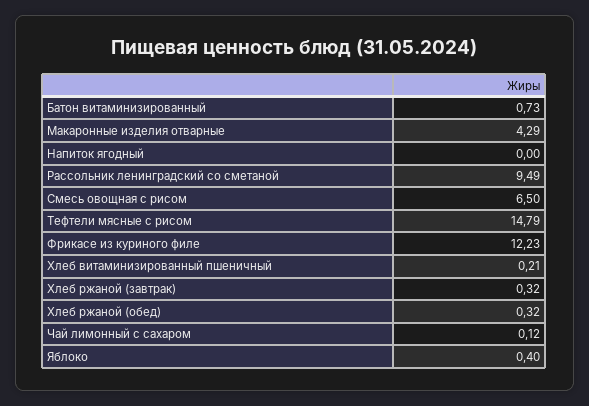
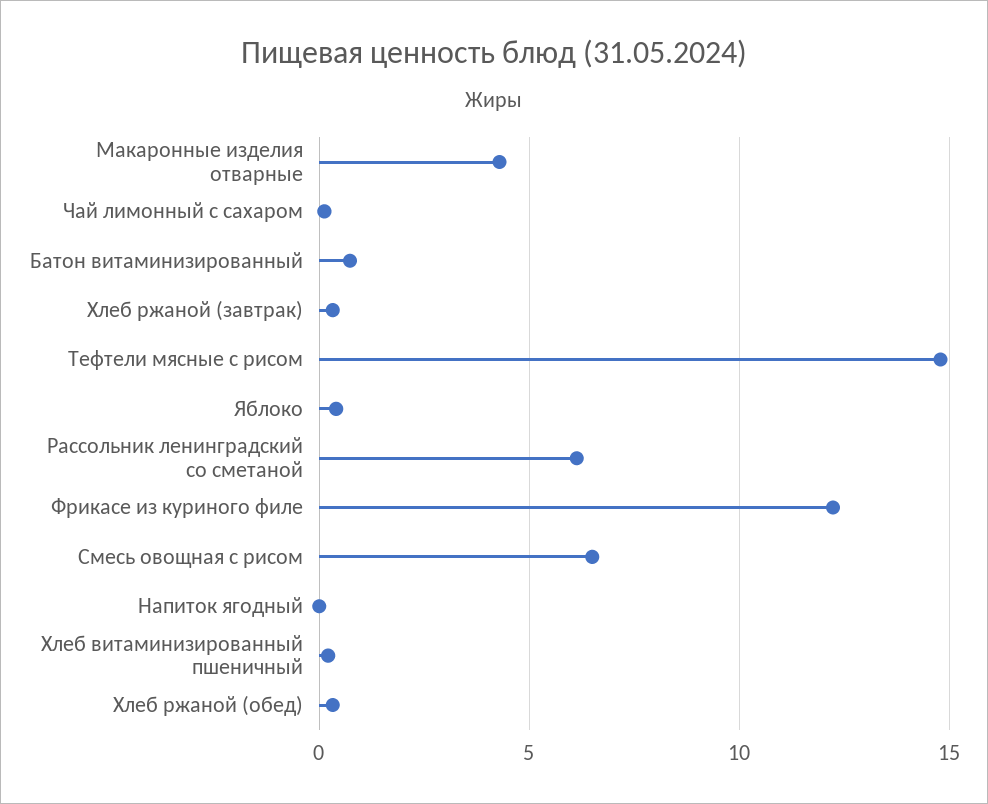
  {
    "Батон витаминизированный": 0.73,
    "Макаронные изделия отварные": 4.29,
    "Напиток ягодный": 0,
-   "Рассольник ленинградский со сметаной": 9.49,
+   "Рассольник ленинградский со сметаной": 6,
    "Смесь овощная с рисом": 6.5,
    "Тефтели мясные с рисом": 14.79,
    "Фрикасе из куриного филе": 12.23,
    "Хлеб витаминизированный пшеничный": 0.21,
    "Хлеб ржаной (завтрак)": 0.32,
    "Хлеб ржаной (обед)": 0.32,
    "Чай лимонный с сахаром": 0.12,
    "Яблоко": 0.4
  }

